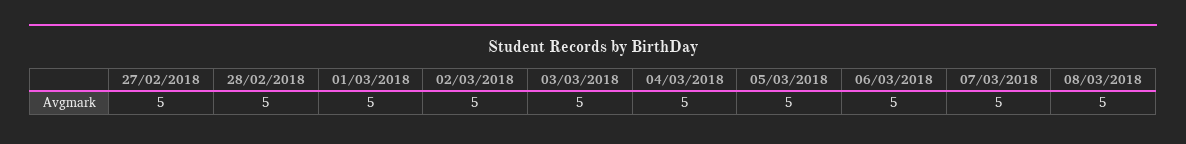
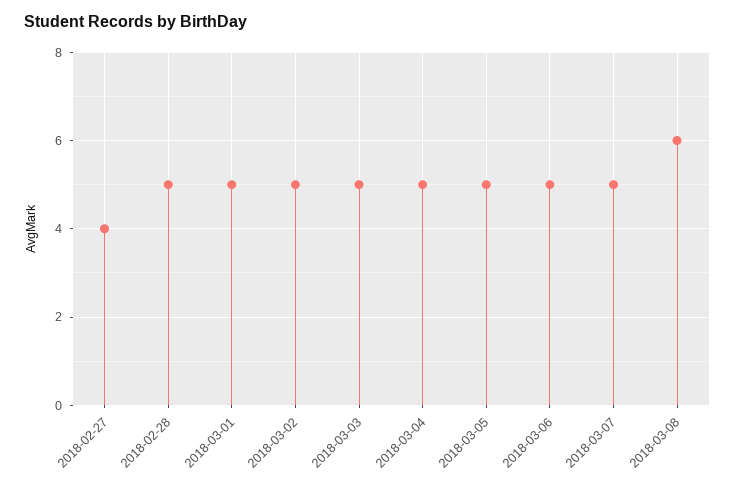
  {
-   "27/02/2018": 5,
+   "27/02/2018": 4,
    "28/02/2018": 5,
    "01/03/2018": 5,
    "02/03/2018": 5,
    "03/03/2018": 5,
    "04/03/2018": 5,
    "05/03/2018": 5,
    "06/03/2018": 5,
    "07/03/2018": 5,
-   "08/03/2018": 5
+   "08/03/2018": 6
  }

